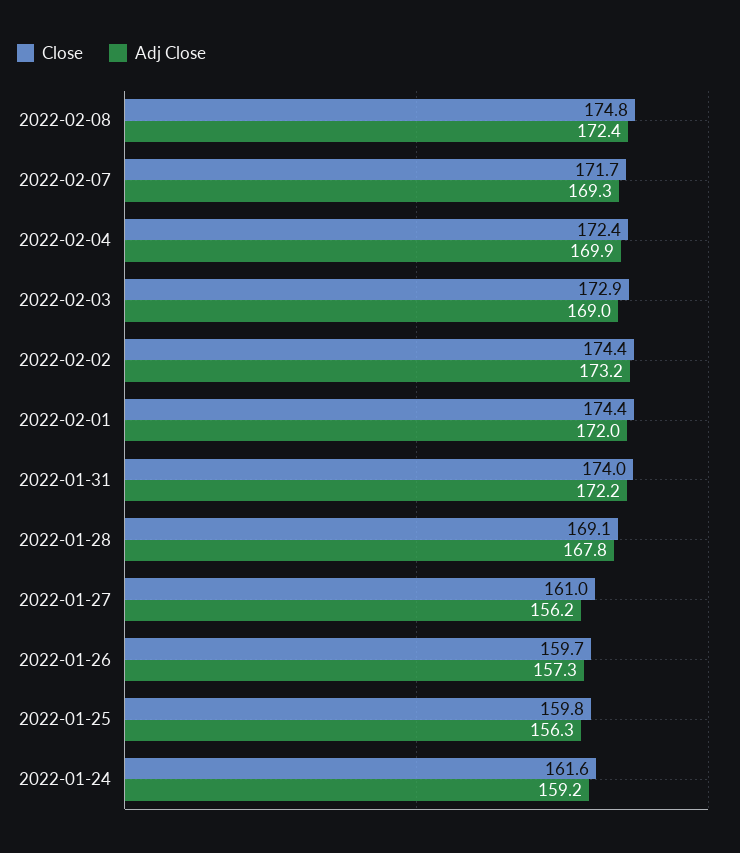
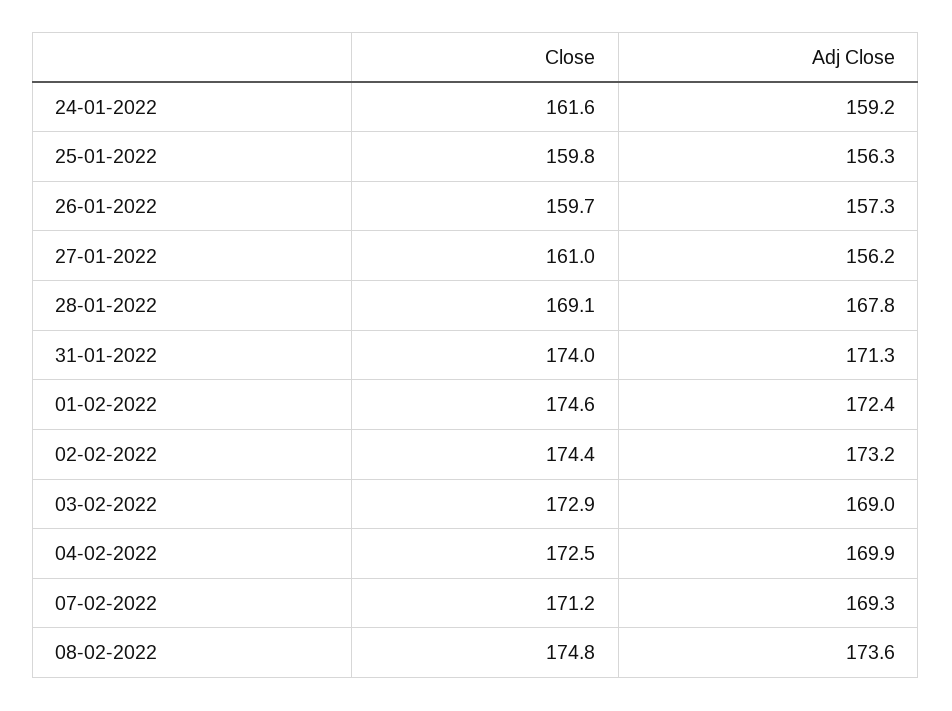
  {
    "Close": {
      "2022-02-08": 174.8,
-     "2022-02-07": 171.7,
+     "2022-02-07": 171.2,
-     "2022-02-04": 172.4,
+     "2022-02-04": 172.5,
      "2022-02-03": 172.9,
      "2022-02-02": 174.4,
-     "2022-02-01": 174.4,
+     "2022-02-01": 174.6,
      "2022-01-31": 174,
      "2022-01-28": 169.1,
      "2022-01-27": 161,
      "2022-01-26": 159.7,
      "2022-01-25": 159.8,
      "2022-01-24": 161.6
    },
    "Adj Close": {
-     "2022-02-08": 172.4,
+     "2022-02-08": 173.6,
      "2022-02-07": 169.3,
      "2022-02-04": 169.9,
      "2022-02-03": 169,
      "2022-02-02": 173.2,
-     "2022-02-01": 172,
+     "2022-02-01": 172.4,
-     "2022-01-31": 172.2,
+     "2022-01-31": 171.3,
      "2022-01-28": 167.8,
      "2022-01-27": 156.2,
      "2022-01-26": 157.3,
      "2022-01-25": 156.3,
      "2022-01-24": 159.2
    }
  }

